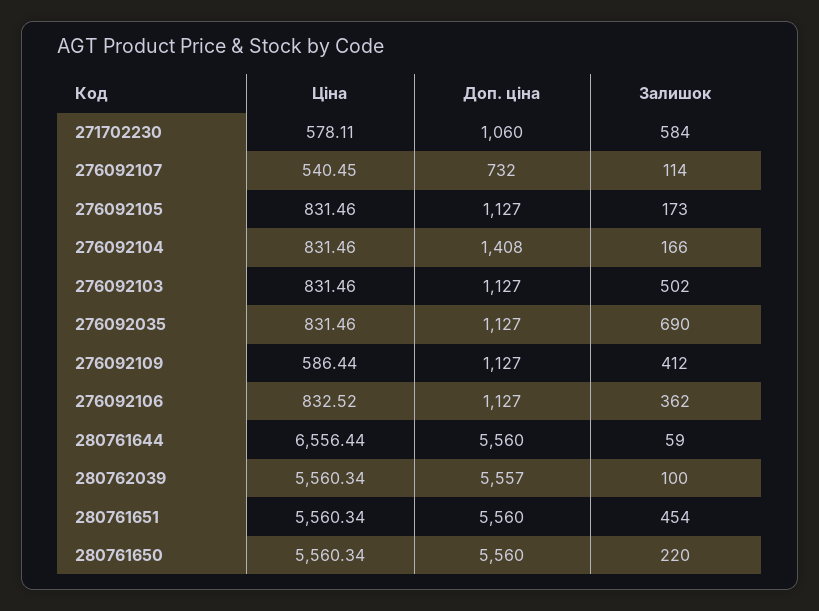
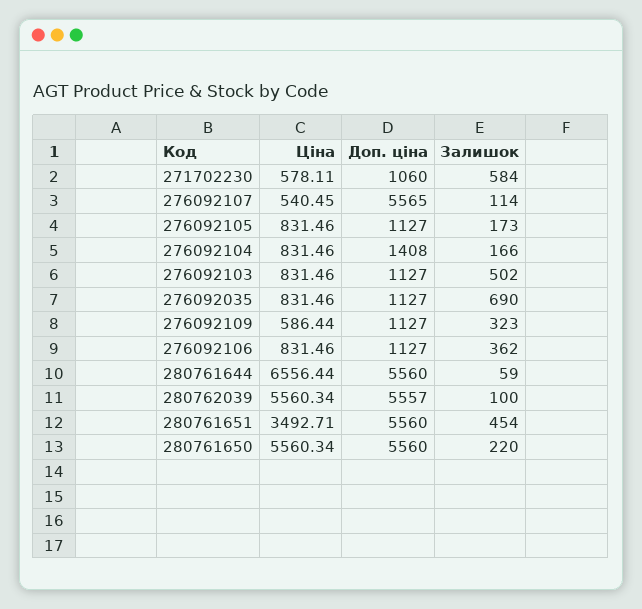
  {
    "Ціна": {
      "271702230": 578.11,
      "276092107": 540.45,
      "276092105": 831.46,
      "276092104": 831.46,
      "276092103": 831.46,
      "276092035": 831.46,
      "276092109": 586.44,
-     "276092106": 832.52,
+     "276092106": 831.46,
      "280761644": 6556.44,
      "280762039": 5560.34,
-     "280761651": 5560.34,
+     "280761651": 3492.71,
      "280761650": 5560.34
    },
    "Доп. ціна": {
      "271702230": 1060,
-     "276092107": 732,
+     "276092107": 5565,
      "276092105": 1127,
      "276092104": 1408,
      "276092103": 1127,
      "276092035": 1127,
      "276092109": 1127,
      "276092106": 1127,
      "280761644": 5560,
      "280762039": 5557,
      "280761651": 5560,
      "280761650": 5560
    },
    "Залишок": {
      "271702230": 584,
      "276092107": 114,
      "276092105": 173,
      "276092104": 166,
      "276092103": 502,
      "276092035": 690,
-     "276092109": 412,
+     "276092109": 323,
      "276092106": 362,
      "280761644": 59,
      "280762039": 100,
      "280761651": 454,
      "280761650": 220
    }
  }

